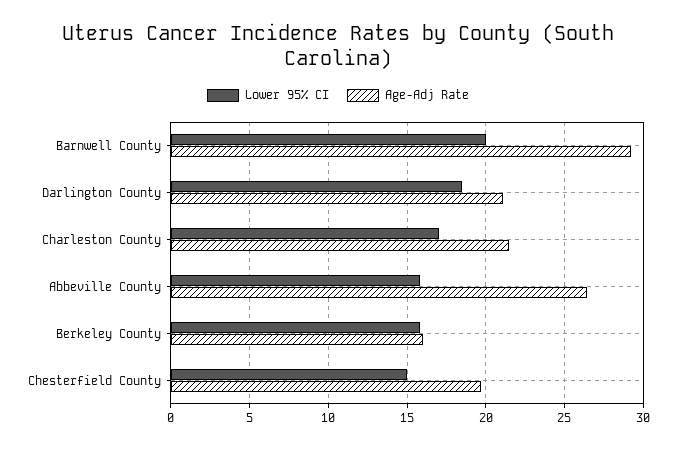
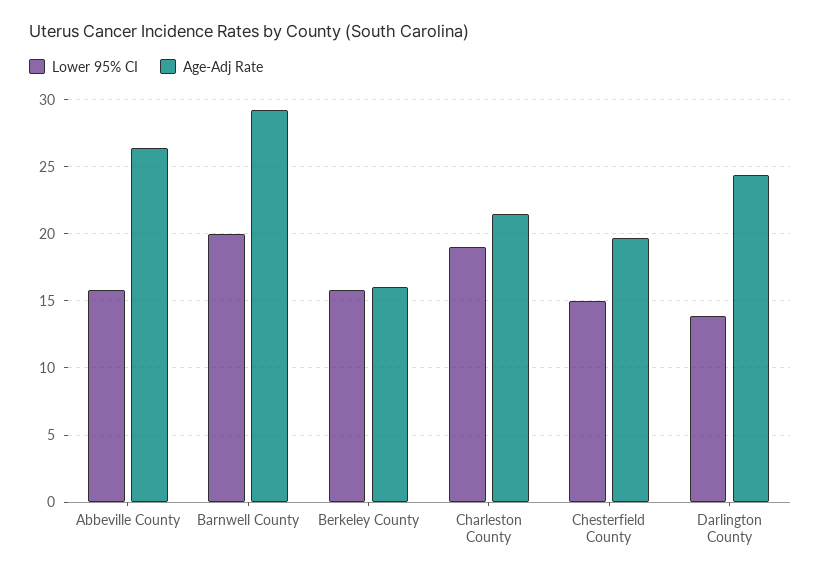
  {
    "Lower 95% CI": {
      "Barnwell County": 20,
-     "Darlington County": 18.5,
+     "Darlington County": 14,
-     "Charleston County": 17,
+     "Charleston County": 19,
      "Abbeville County": 16,
      "Berkeley County": 16,
      "Chesterfield County": 15
    },
    "Age-Adj Rate": {
      "Barnwell County": 29,
-     "Darlington County": 21,
+     "Darlington County": 24.5,
      "Charleston County": 21.5,
      "Abbeville County": 26.5,
      "Berkeley County": 16,
      "Chesterfield County": 19.5
    }
  }

